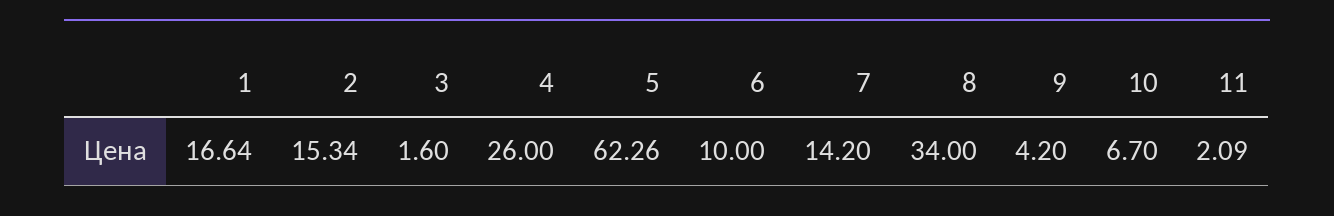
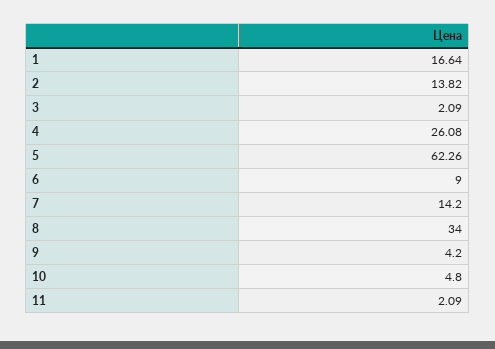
  {
    "1": 16.64,
-   "2": 15.34,
+   "2": 13.82,
-   "3": 1.6,
+   "3": 2.09,
-   "4": 26,
+   "4": 26.08,
    "5": 62.26,
-   "6": 10,
+   "6": 9,
    "7": 14.2,
    "8": 34,
    "9": 4.2,
-   "10": 6.7,
+   "10": 4.8,
    "11": 2.09
  }

